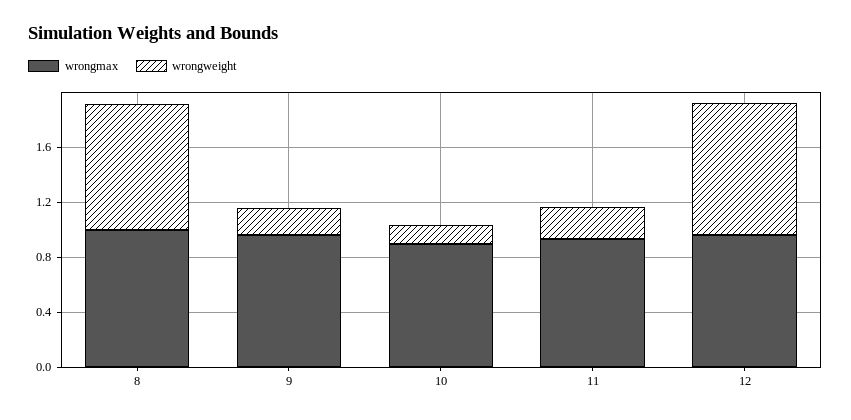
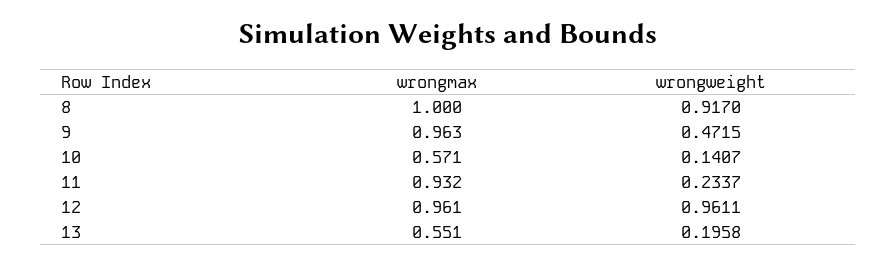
  {
    "wrongmax": {
      "8": 1,
      "9": 0.963,
-     "10": 0.9,
+     "10": 0.571,
      "11": 0.932,
-     "12": 0.961
+     "12": 0.961,
+     "13": 0.551
    },
    "wrongweight": {
      "8": 0.917,
-     "9": 0.2,
+     "9": 0.4715,
      "10": 0.1407,
      "11": 0.2337,
-     "12": 0.9611
+     "12": 0.9611,
+     "13": 0.1958
    }
  }

